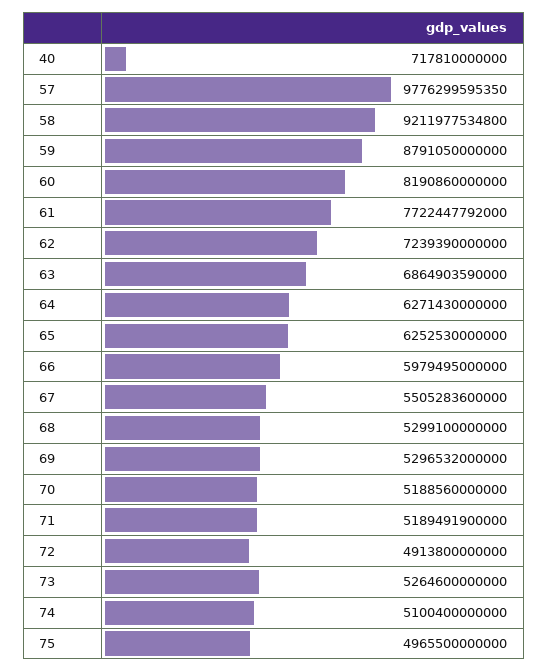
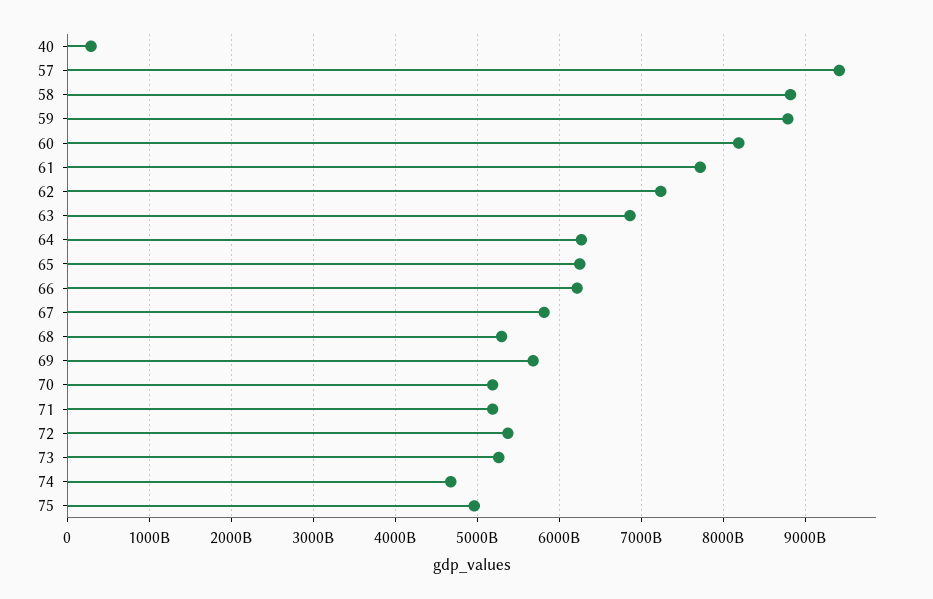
  {
-   "40": 717810000000,
+   "40": 300000000000,
-   "57": 9776299595350,
+   "57": 9400000000000,
-   "58": 9211977534800,
+   "58": 8800000000000,
    "59": 8791050000000,
    "60": 8190860000000,
    "61": 7722447792000,
    "62": 7239390000000,
    "63": 6864903590000,
    "64": 6271430000000,
    "65": 6252530000000,
-   "66": 5979495000000,
+   "66": 6200000000000,
-   "67": 5505283600000,
+   "67": 5800000000000,
    "68": 5299100000000,
-   "69": 5296532000000,
+   "69": 5700000000000,
    "70": 5188560000000,
    "71": 5189491900000,
-   "72": 4913800000000,
+   "72": 5400000000000,
    "73": 5264600000000,
-   "74": 5100400000000,
+   "74": 4700000000000,
    "75": 4965500000000
  }

